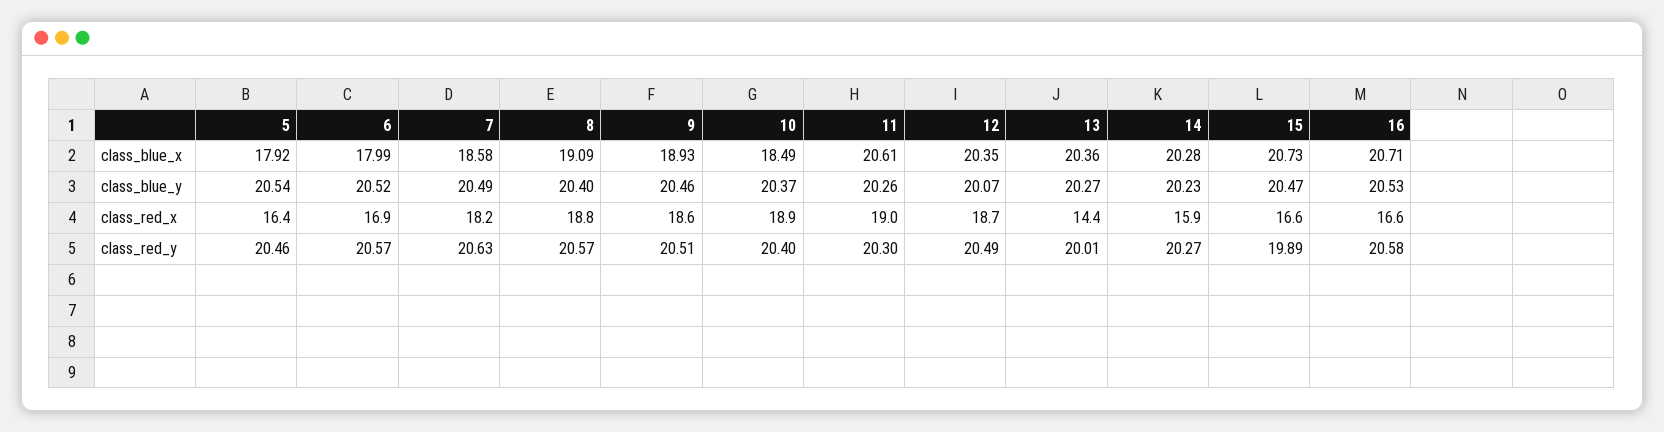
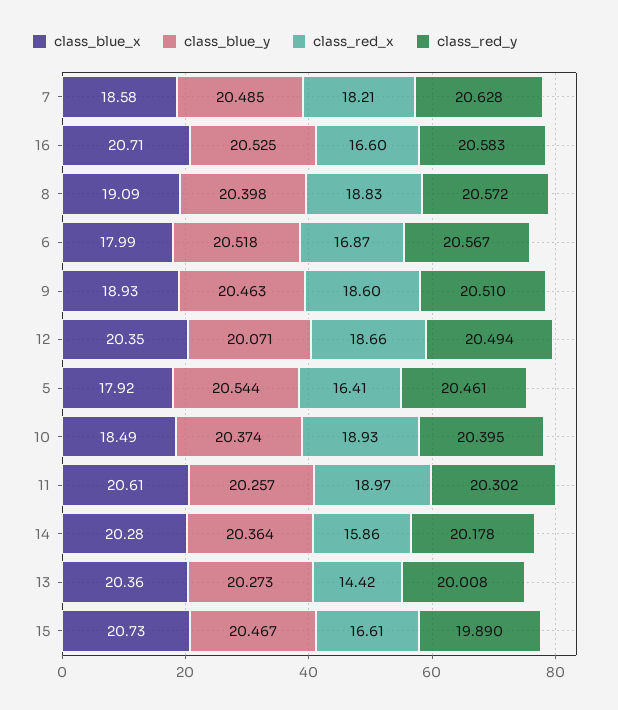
  {
    "class_blue_x": {
      "5": 17.92,
      "6": 17.99,
      "7": 18.58,
      "8": 19.09,
      "9": 18.93,
      "10": 18.49,
      "11": 20.61,
      "12": 20.35,
      "13": 20.36,
      "14": 20.28,
      "15": 20.73,
      "16": 20.71
    },
    "class_blue_y": {
      "5": 20.544,
      "6": 20.518,
      "7": 20.485,
      "8": 20.398,
      "9": 20.463,
      "10": 20.374,
      "11": 20.257,
      "12": 20.071,
      "13": 20.273,
-     "14": 20.23,
+     "14": 20.364,
      "15": 20.467,
      "16": 20.525
    },
    "class_red_x": {
      "5": 16.41,
      "6": 16.87,
      "7": 18.21,
      "8": 18.83,
      "9": 18.6,
      "10": 18.93,
      "11": 18.97,
      "12": 18.66,
      "13": 14.42,
      "14": 15.86,
      "15": 16.61,
      "16": 16.6
    },
    "class_red_y": {
      "5": 20.461,
      "6": 20.567,
      "7": 20.628,
      "8": 20.572,
      "9": 20.51,
      "10": 20.395,
      "11": 20.302,
      "12": 20.494,
      "13": 20.008,
-     "14": 20.27,
+     "14": 20.178,
      "15": 19.89,
      "16": 20.583
    }
  }

